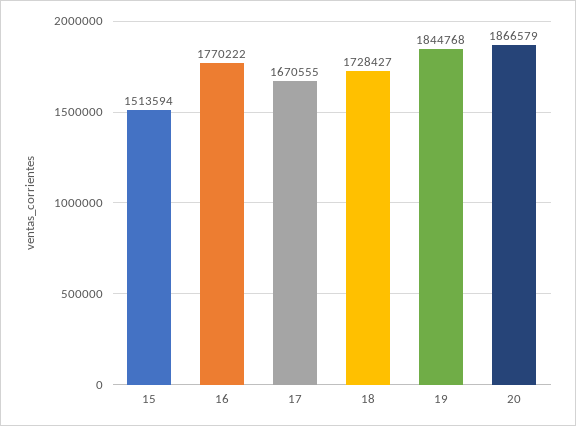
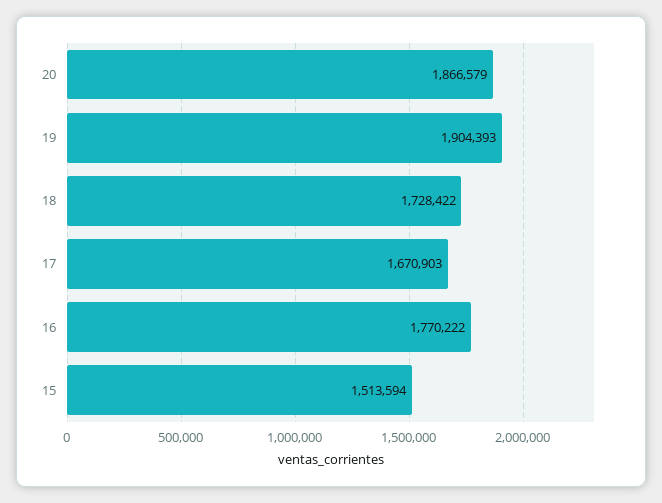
  {
    "15": 1513594,
    "16": 1770222,
-   "17": 1670555,
+   "17": 1670903,
-   "18": 1728427,
+   "18": 1728422,
-   "19": 1844768,
+   "19": 1904393,
    "20": 1866579
  }

